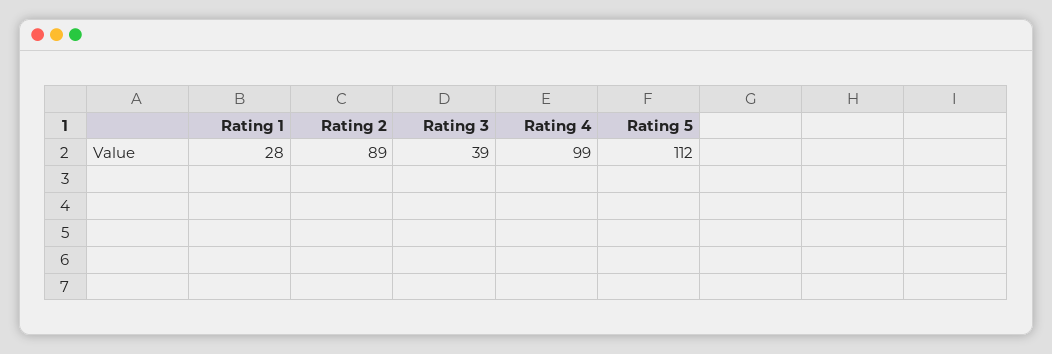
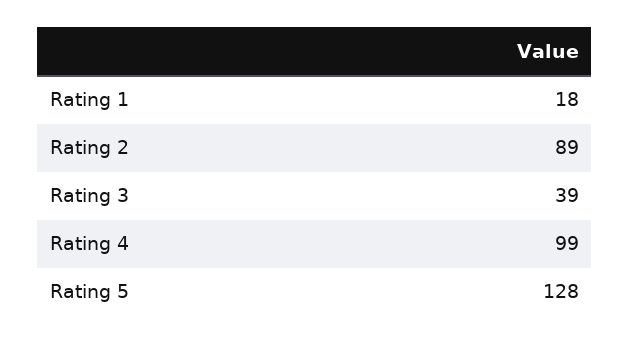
  {
-   "Rating 1": 28,
+   "Rating 1": 18,
    "Rating 2": 89,
    "Rating 3": 39,
    "Rating 4": 99,
-   "Rating 5": 112
+   "Rating 5": 128
  }

